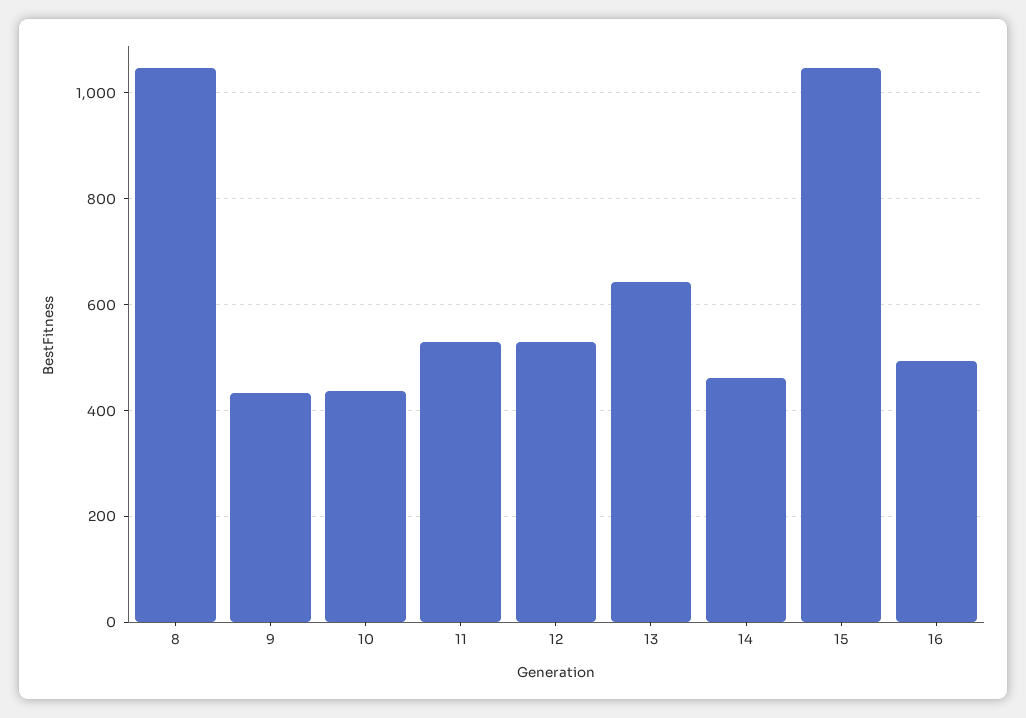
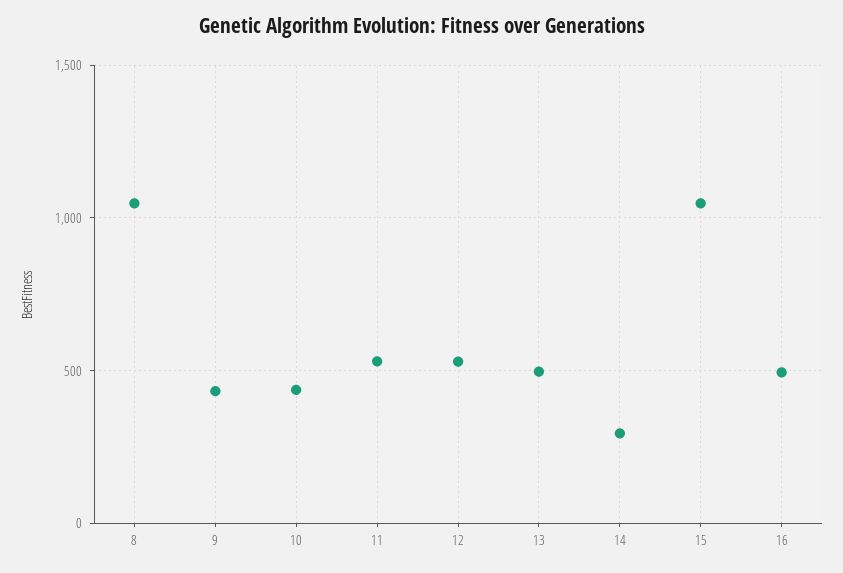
  {
    "8": 1040,
    "9": 440,
    "10": 440,
    "11": 540,
    "12": 520,
-   "13": 640,
+   "13": 500,
-   "14": 460,
+   "14": 300,
    "15": 1040,
    "16": 500
  }

